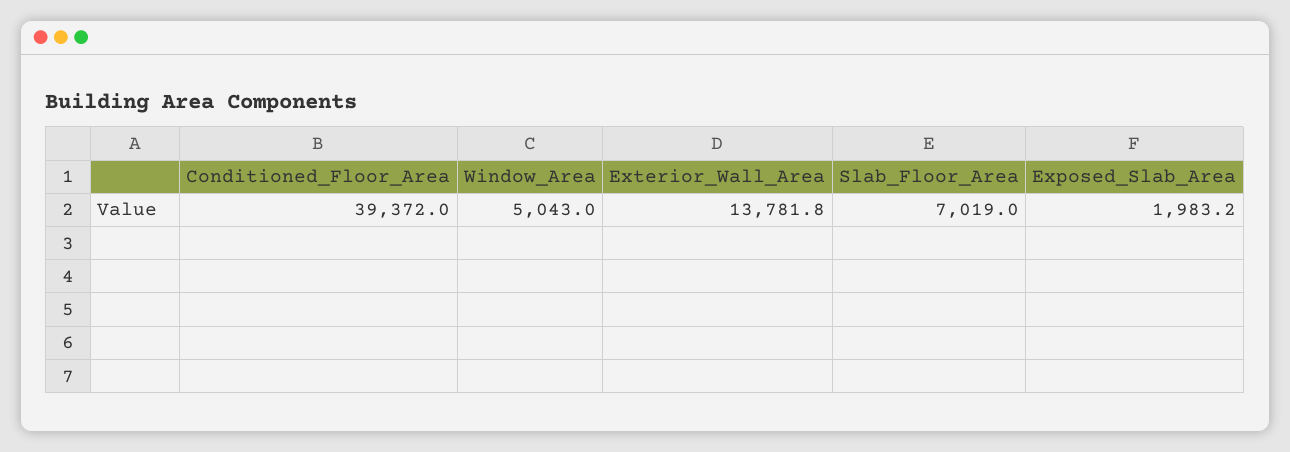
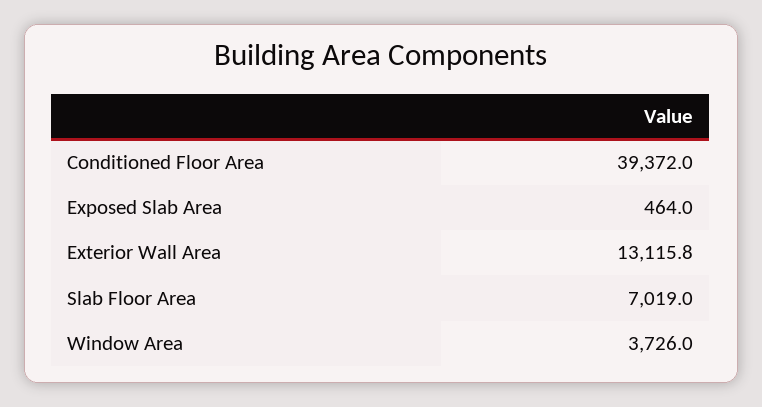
  {
    "Conditioned_Floor_Area": 39372,
-   "Window_Area": 5043,
+   "Window_Area": 3726,
-   "Exterior_Wall_Area": 13781.8,
+   "Exterior_Wall_Area": 13115.8,
    "Slab_Floor_Area": 7019,
-   "Exposed_Slab_Area": 1983.2
+   "Exposed_Slab_Area": 464
  }

